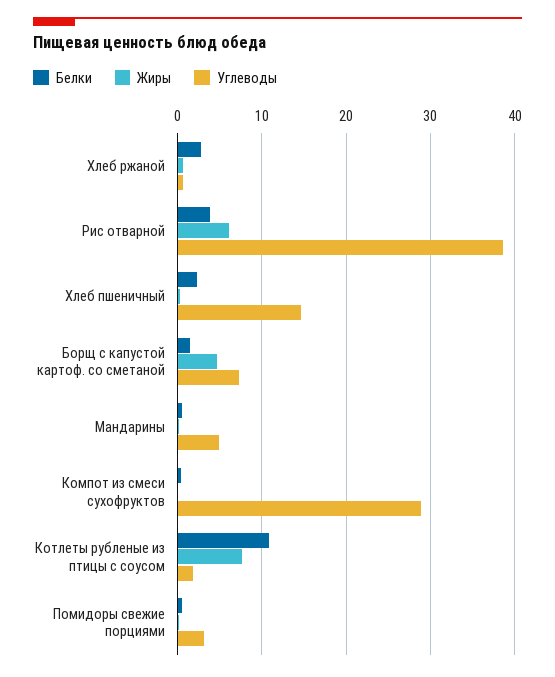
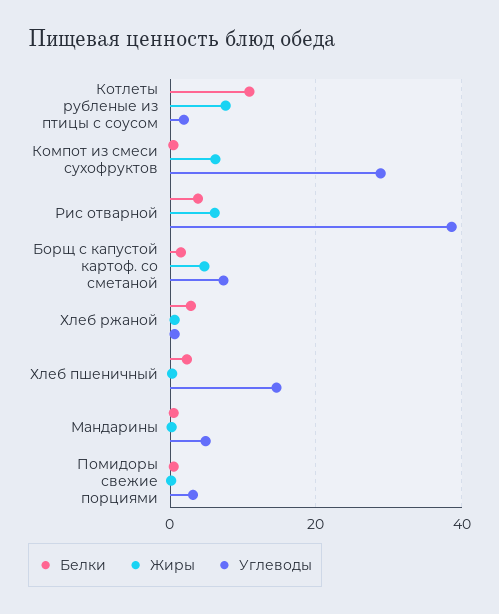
  {
    "Белки": {
      "Хлеб ржаной": 3,
      "Рис отварной": 4,
      "Хлеб пшеничный": 2,
      "Борщ с капустой картоф. со сметаной": 1,
      "Мандарины": 0,
      "Компот из смеси сухофруктов": 0,
      "Котлеты рубленые из птицы с соусом": 11,
      "Помидоры свежие порциями": 0
    },
    "Жиры": {
      "Хлеб ржаной": 1,
      "Рис отварной": 6,
      "Хлеб пшеничный": 0,
      "Борщ с капустой картоф. со сметаной": 5,
      "Мандарины": 0,
-     "Компот из смеси сухофруктов": 0,
+     "Компот из смеси сухофруктов": 6,
      "Котлеты рубленые из птицы с соусом": 8,
      "Помидоры свежие порциями": 0
    },
    "Углеводы": {
      "Хлеб ржаной": 1,
      "Рис отварной": 39,
      "Хлеб пшеничный": 15,
      "Борщ с капустой картоф. со сметаной": 7,
      "Мандарины": 5,
      "Компот из смеси сухофруктов": 29,
      "Котлеты рубленые из птицы с соусом": 2,
      "Помидоры свежие порциями": 3
    }
  }

